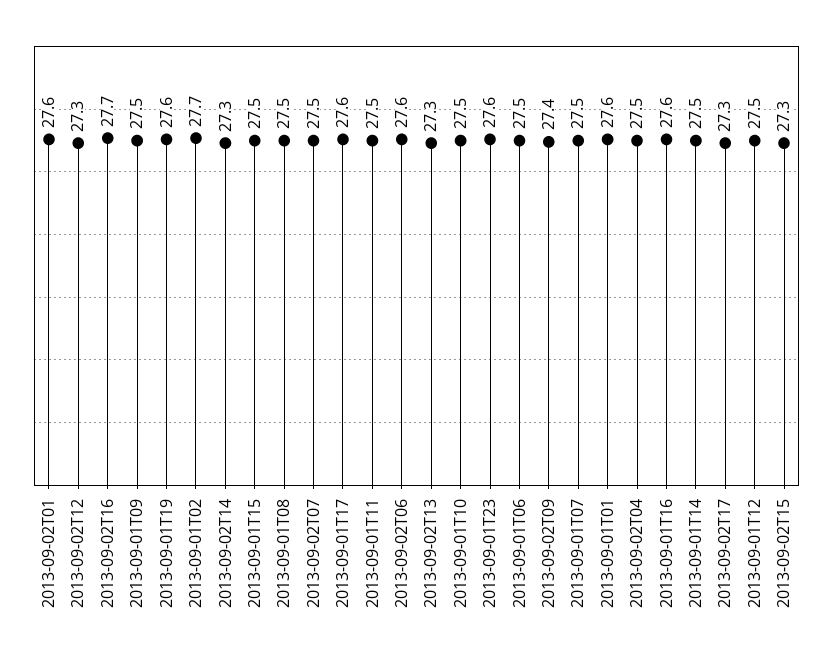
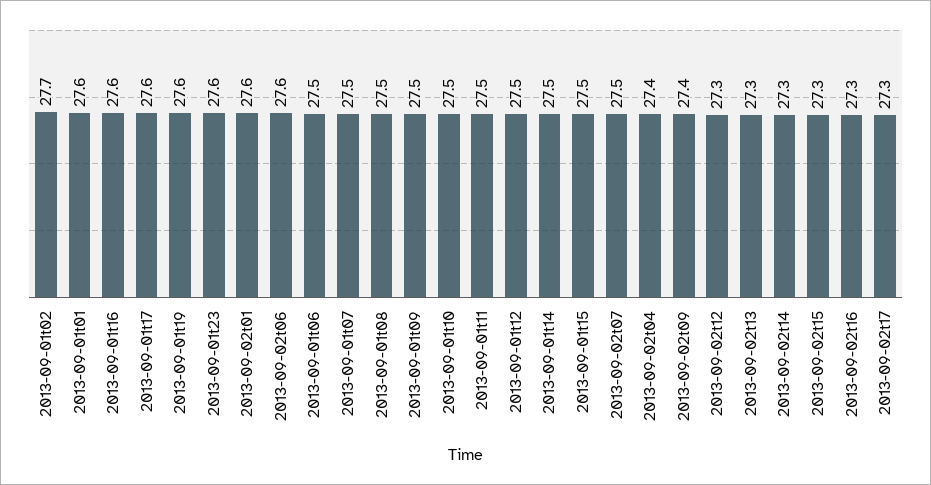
  {
    "2013-09-02T01": 27.6,
    "2013-09-02T12": 27.3,
-   "2013-09-02T16": 27.7,
+   "2013-09-02T16": 27.3,
    "2013-09-01T09": 27.5,
    "2013-09-01T19": 27.6,
    "2013-09-01T02": 27.7,
    "2013-09-02T14": 27.3,
    "2013-09-01T15": 27.5,
    "2013-09-01T08": 27.5,
    "2013-09-02T07": 27.5,
    "2013-09-01T17": 27.6,
    "2013-09-01T11": 27.5,
    "2013-09-02T06": 27.6,
    "2013-09-02T13": 27.3,
    "2013-09-01T10": 27.5,
    "2013-09-01T23": 27.6,
    "2013-09-01T06": 27.5,
    "2013-09-02T09": 27.4,
    "2013-09-01T07": 27.5,
    "2013-09-01T01": 27.6,
-   "2013-09-02T04": 27.5,
+   "2013-09-02T04": 27.4,
    "2013-09-01T16": 27.6,
    "2013-09-01T14": 27.5,
    "2013-09-02T17": 27.3,
    "2013-09-01T12": 27.5,
    "2013-09-02T15": 27.3
  }

